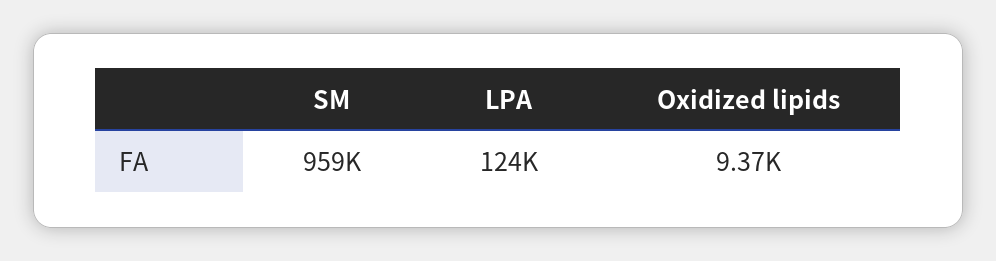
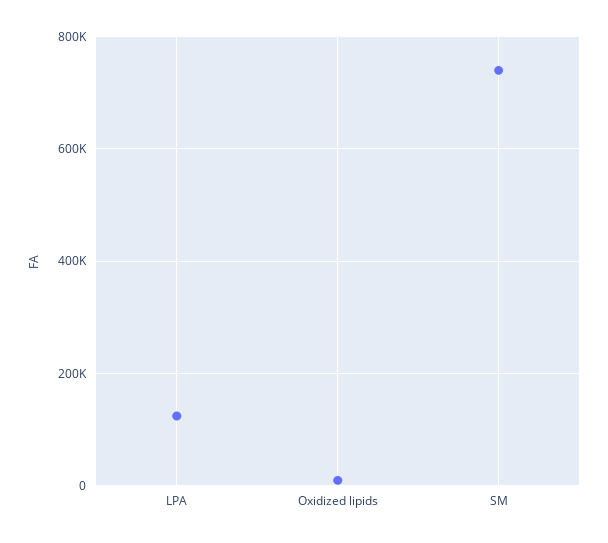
  {
-   "SM": 959000,
+   "SM": 740000,
    "LPA": 124000,
    "Oxidized lipids": 9370
  }

